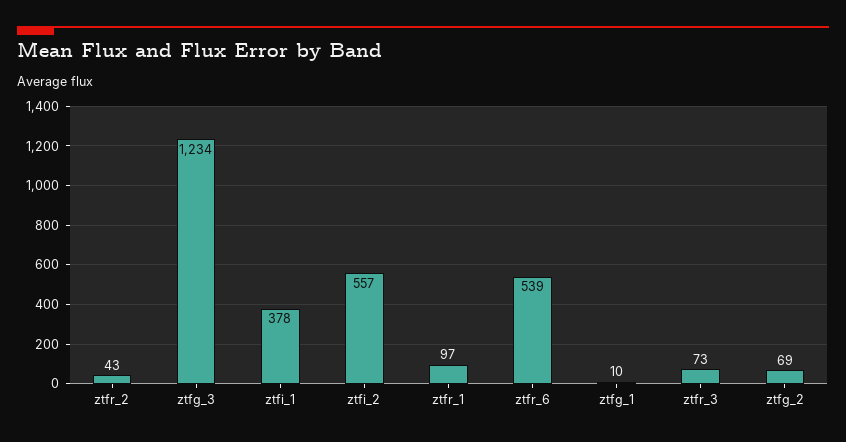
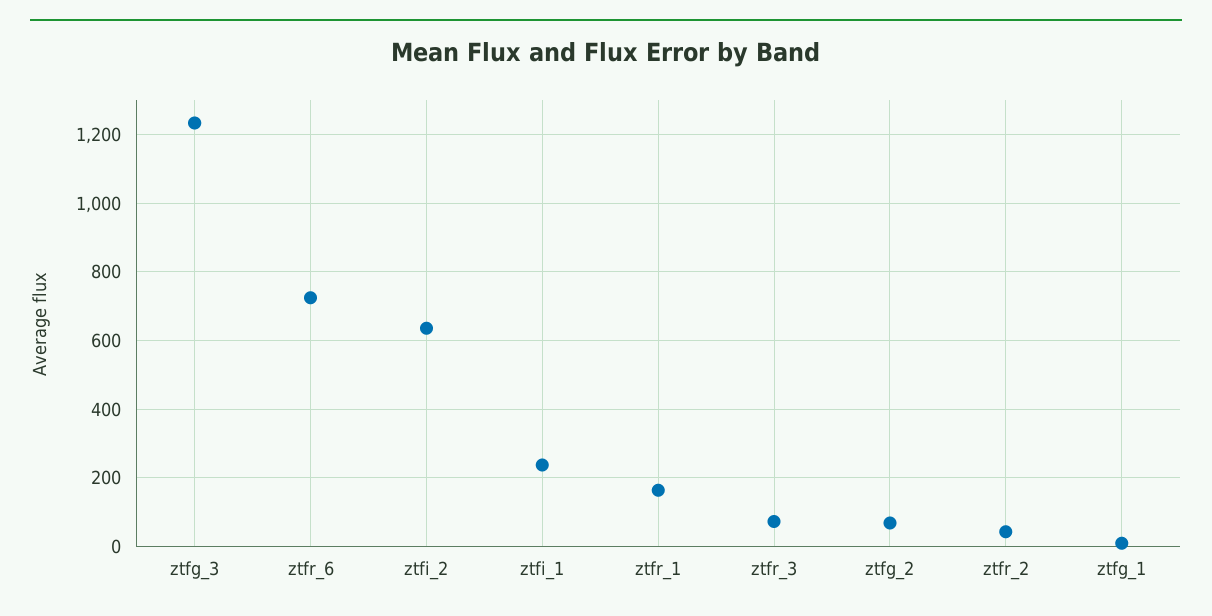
  {
    "ztfr_2": 43,
    "ztfg_3": 1234,
-   "ztfi_1": 378,
+   "ztfi_1": 240,
-   "ztfi_2": 557,
+   "ztfi_2": 640,
-   "ztfr_1": 97,
+   "ztfr_1": 160,
-   "ztfr_6": 539,
+   "ztfr_6": 720,
    "ztfg_1": 10,
    "ztfr_3": 73,
    "ztfg_2": 69
  }

